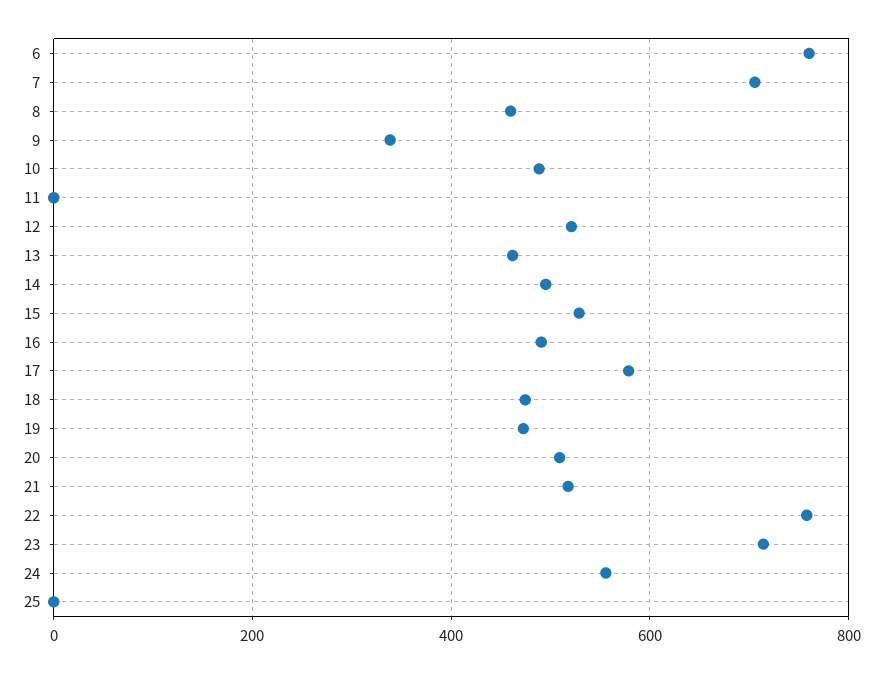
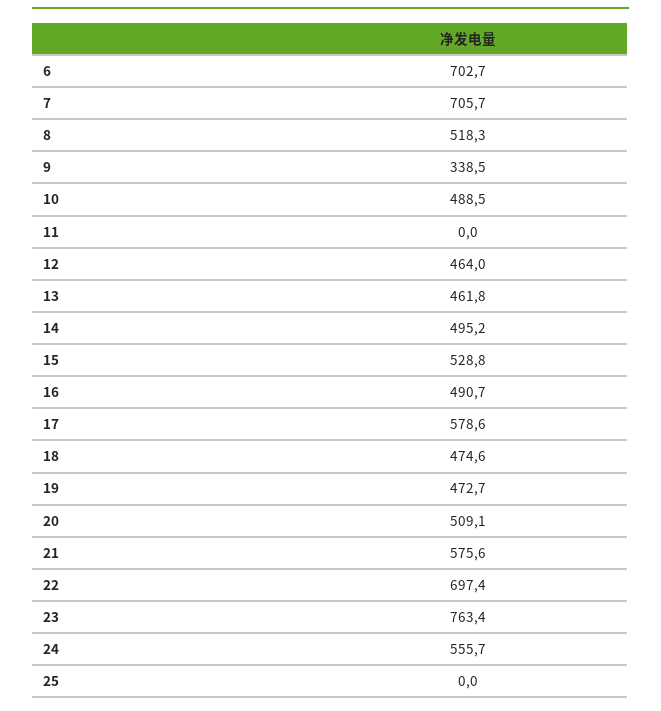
  {
-   "6": 760,
+   "6": 702.7,
    "7": 705.7,
-   "8": 460,
+   "8": 518.3,
    "9": 338.5,
    "10": 488.5,
    "11": 0,
-   "12": 520,
+   "12": 464,
    "13": 461.8,
    "14": 495.2,
    "15": 528.8,
    "16": 490.7,
    "17": 578.6,
    "18": 474.6,
    "19": 472.7,
    "20": 509.1,
-   "21": 520,
+   "21": 575.6,
-   "22": 760,
+   "22": 697.4,
-   "23": 720,
+   "23": 763.4,
    "24": 555.7,
    "25": 0
  }

